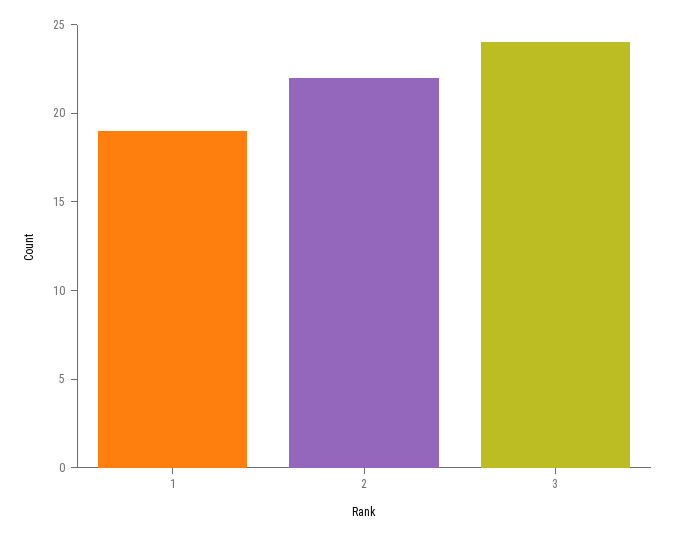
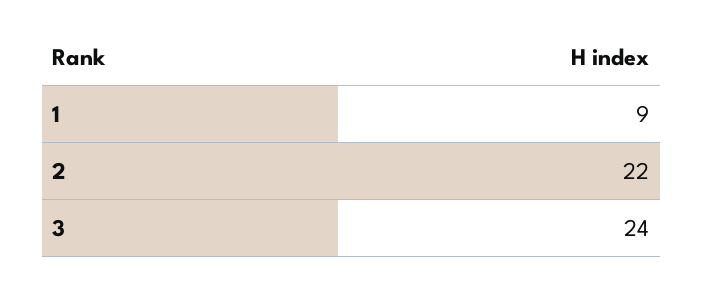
  {
-   "1": 19,
+   "1": 9,
    "2": 22,
    "3": 24
  }

